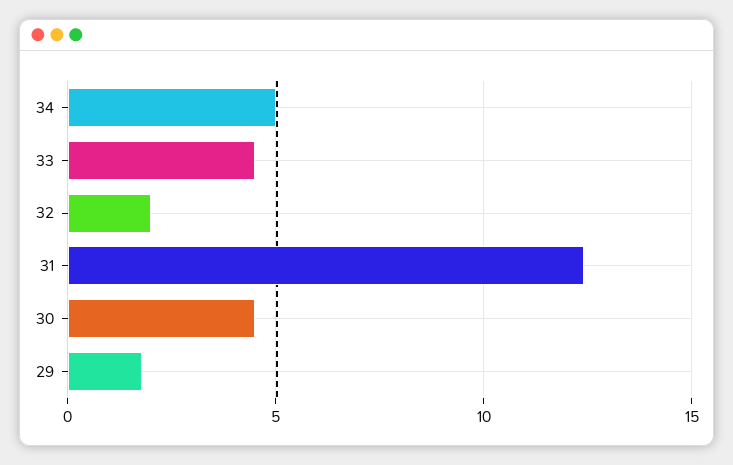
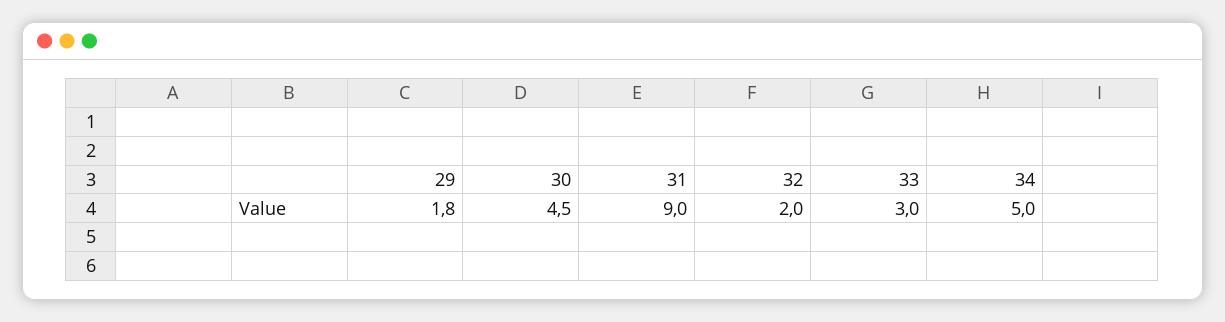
  {
    "34": 5,
-   "33": 4.5,
+   "33": 3,
    "32": 2,
-   "31": 12.5,
+   "31": 9,
    "30": 4.5,
    "29": 1.8
  }

